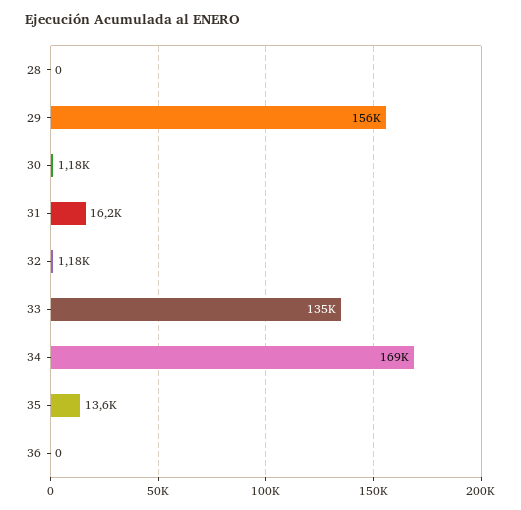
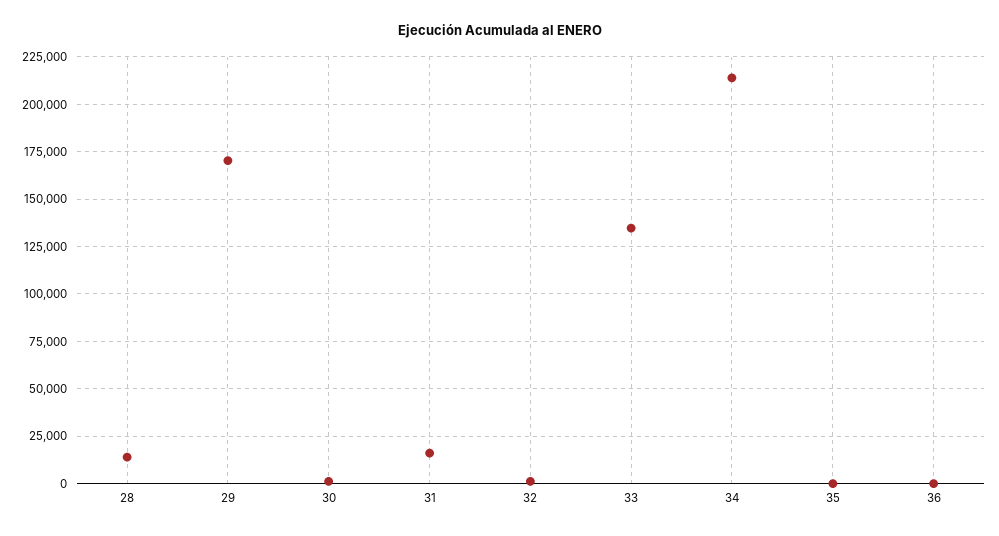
  {
-   "28": 0,
+   "28": 15000,
-   "29": 156000,
+   "29": 170000,
    "30": 1180,
    "31": 16200,
    "32": 1180,
    "33": 135000,
-   "34": 169000,
+   "34": 215000,
-   "35": 13600,
+   "35": 0,
    "36": 0
  }

